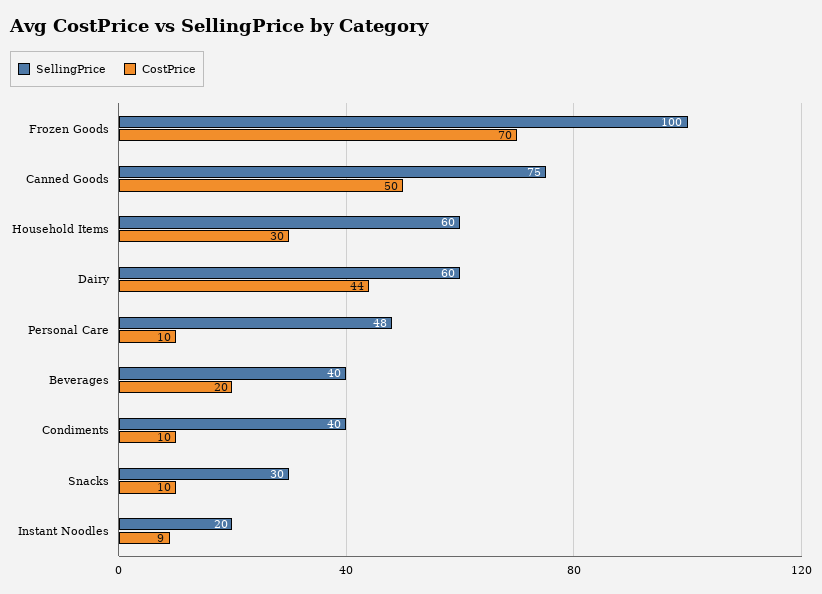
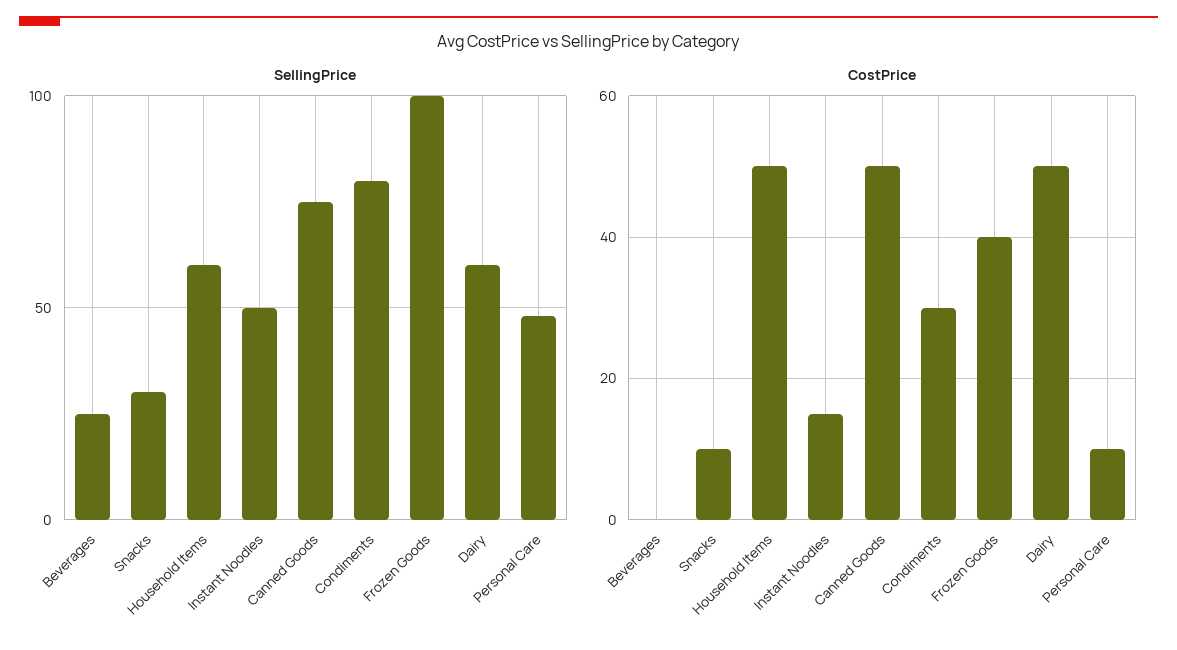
  {
    "SellingPrice": {
      "Frozen Goods": 100,
      "Canned Goods": 75,
      "Household Items": 60,
      "Dairy": 60,
      "Personal Care": 48,
-     "Beverages": 40,
+     "Beverages": 25,
-     "Condiments": 40,
+     "Condiments": 80,
      "Snacks": 30,
-     "Instant Noodles": 20
+     "Instant Noodles": 50
    },
    "CostPrice": {
-     "Frozen Goods": 70,
+     "Frozen Goods": 40,
      "Canned Goods": 50,
-     "Household Items": 30,
+     "Household Items": 50,
-     "Dairy": 44,
+     "Dairy": 50,
      "Personal Care": 10,
-     "Beverages": 20,
+     "Beverages": 0,
-     "Condiments": 10,
+     "Condiments": 30,
      "Snacks": 10,
-     "Instant Noodles": 9
+     "Instant Noodles": 15
    }
  }

